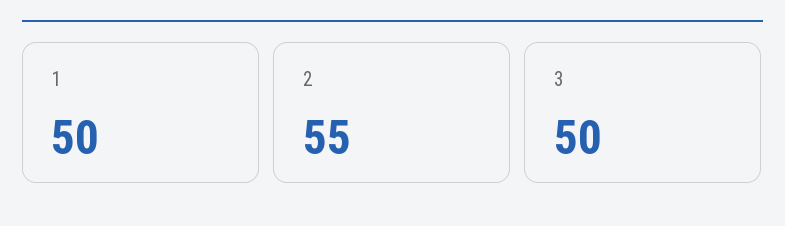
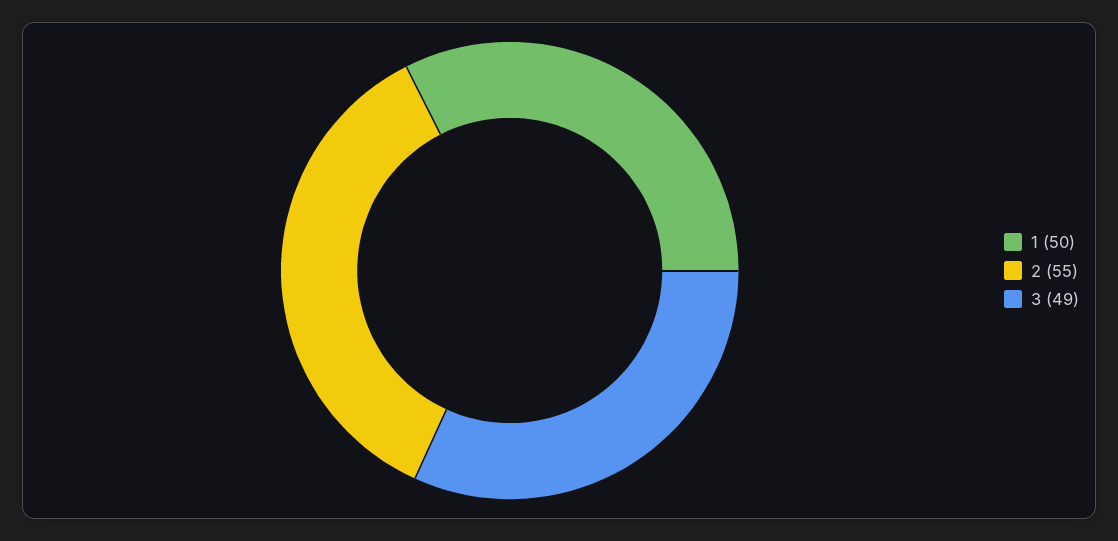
  {
    "1": 50,
    "2": 55,
-   "3": 50
+   "3": 49
  }

